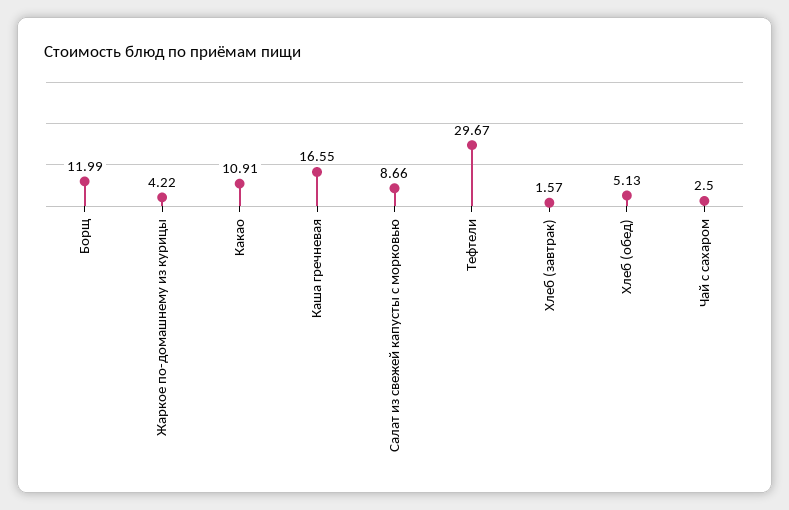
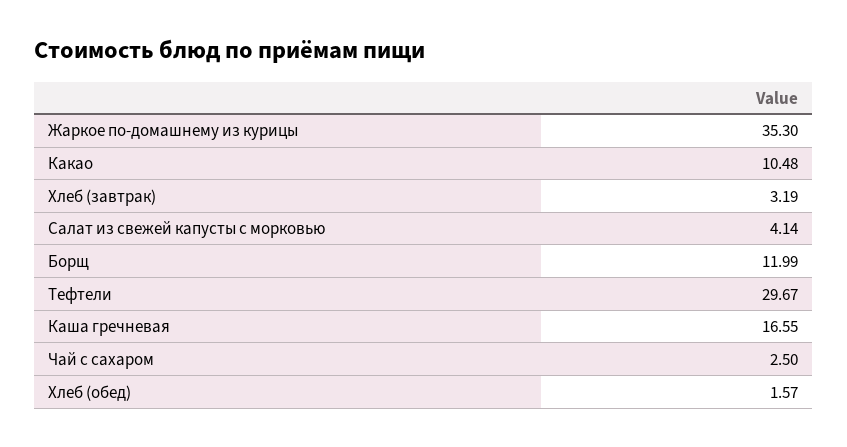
  {
    "Борщ": 11.99,
-   "Жаркое по-домашнему из курицы": 4.22,
+   "Жаркое по-домашнему из курицы": 35.3,
-   "Какао": 10.91,
+   "Какао": 10.48,
    "Каша гречневая": 16.55,
-   "Салат из свежей капусты с морковью": 8.66,
+   "Салат из свежей капусты с морковью": 4.14,
    "Тефтели": 29.67,
-   "Хлеб (завтрак)": 1.57,
+   "Хлеб (завтрак)": 3.19,
-   "Хлеб (обед)": 5.13,
+   "Хлеб (обед)": 1.57,
    "Чай с сахаром": 2.5
  }

